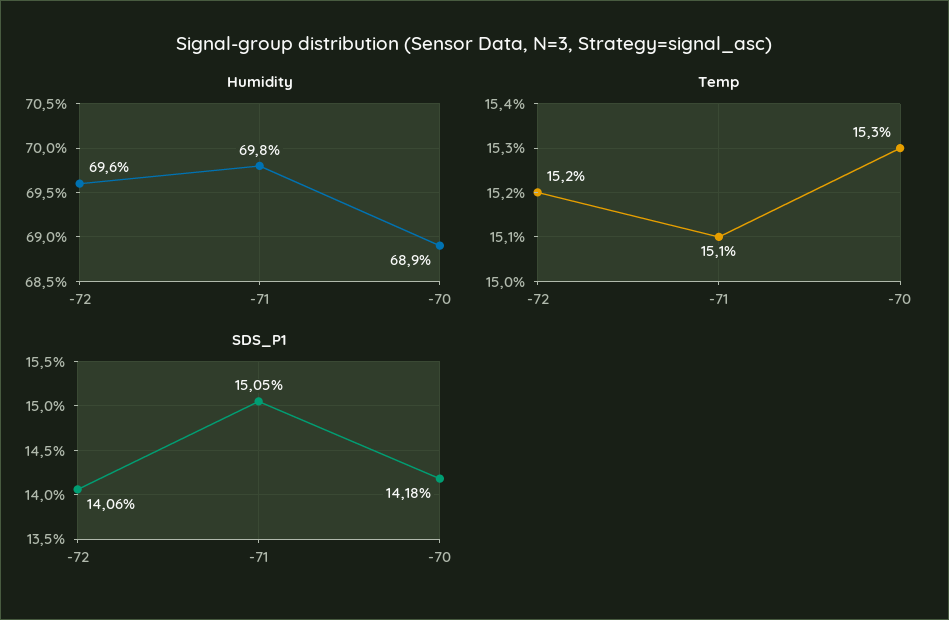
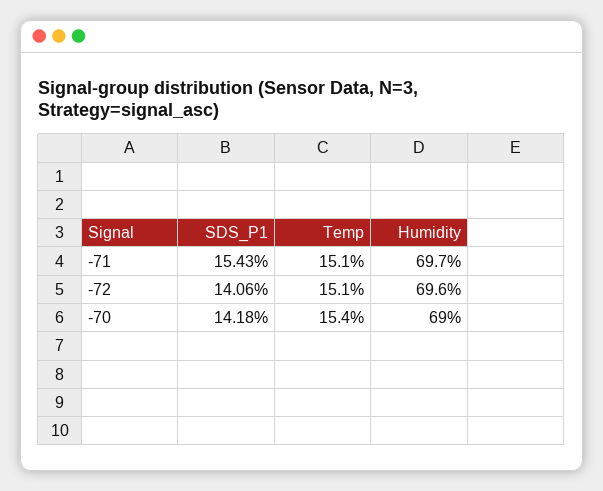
  {
    "Humidity": {
      "-72": 69.6,
-     "-71": 69.8,
+     "-71": 69.7,
-     "-70": 68.9
+     "-70": 69
    },
    "Temp": {
-     "-72": 15.2,
+     "-72": 15.1,
      "-71": 15.1,
-     "-70": 15.3
+     "-70": 15.4
    },
    "SDS_P1": {
      "-72": 14.06,
-     "-71": 15.05,
+     "-71": 15.43,
      "-70": 14.18
    }
  }

